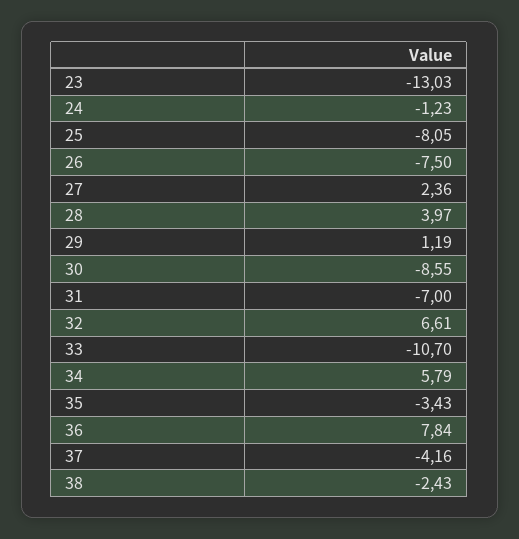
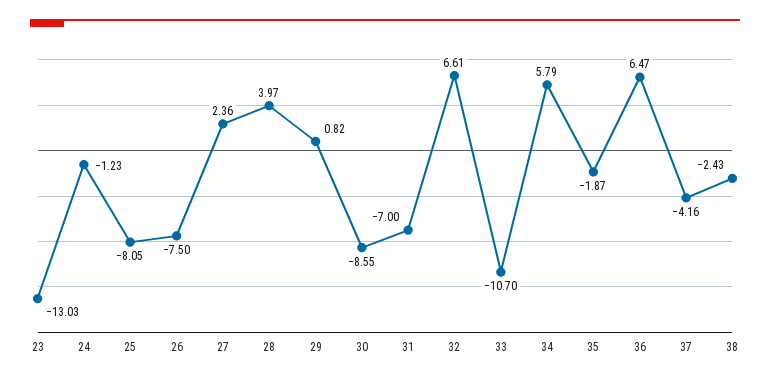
  {
    "23": -13.03,
    "24": -1.23,
    "25": -8.05,
    "26": -7.5,
    "27": 2.36,
    "28": 3.97,
-   "29": 1.19,
+   "29": 0.82,
    "30": -8.55,
    "31": -7,
    "32": 6.61,
    "33": -10.7,
    "34": 5.79,
-   "35": -3.43,
+   "35": -1.87,
-   "36": 7.84,
+   "36": 6.47,
    "37": -4.16,
    "38": -2.43
  }

